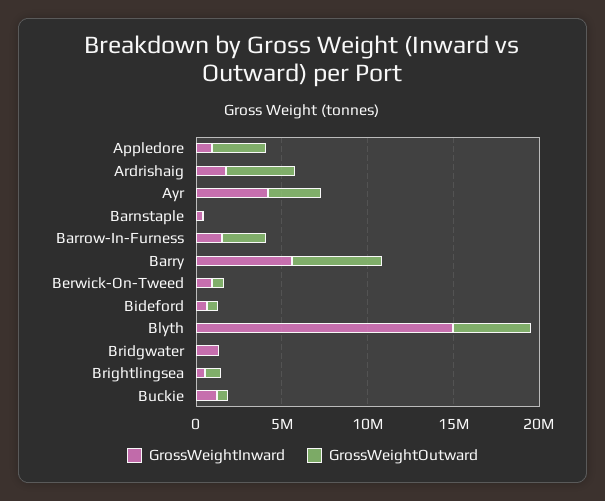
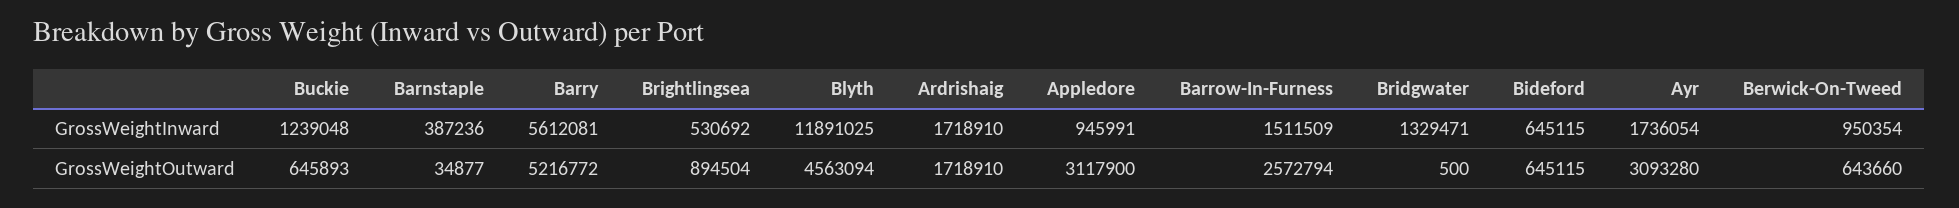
  {
    "GrossWeightInward": {
      "Appledore": 945991,
      "Ardrishaig": 1718910,
-     "Ayr": 4000000,
+     "Ayr": 1736054,
      "Barnstaple": 387236,
      "Barrow-In-Furness": 1511509,
      "Barry": 5612081,
      "Berwick-On-Tweed": 950354,
      "Bideford": 645115,
-     "Blyth": 15000000,
+     "Blyth": 11891025,
      "Bridgwater": 1329471,
      "Brightlingsea": 530692,
      "Buckie": 1239048
    },
    "GrossWeightOutward": {
      "Appledore": 3117900,
-     "Ardrishaig": 4000000,
+     "Ardrishaig": 1718910,
      "Ayr": 3093280,
      "Barnstaple": 34877,
      "Barrow-In-Furness": 2572794,
      "Barry": 5216772,
      "Berwick-On-Tweed": 643660,
      "Bideford": 645115,
      "Blyth": 4563094,
      "Bridgwater": 500,
      "Brightlingsea": 894504,
      "Buckie": 645893
    }
  }

